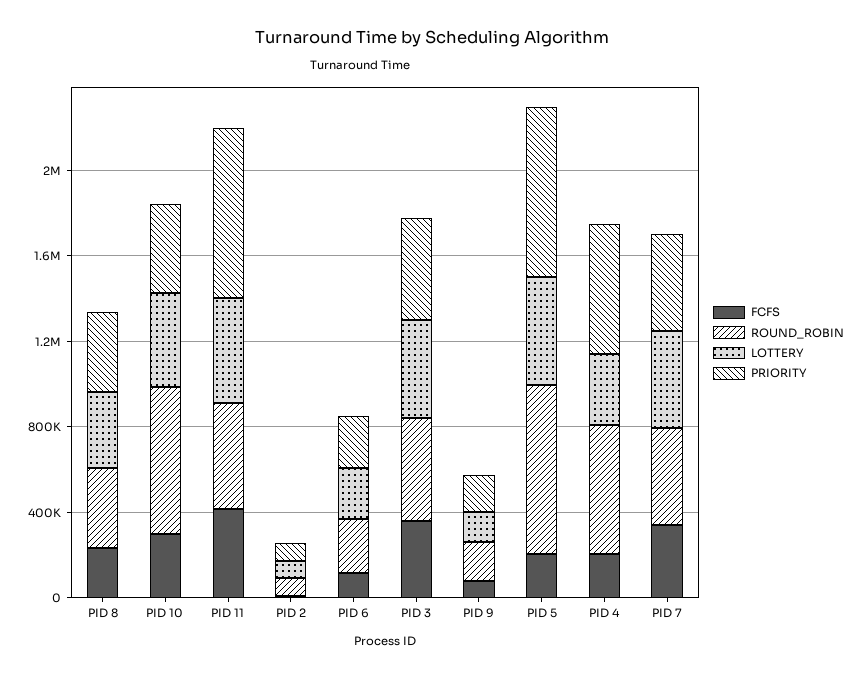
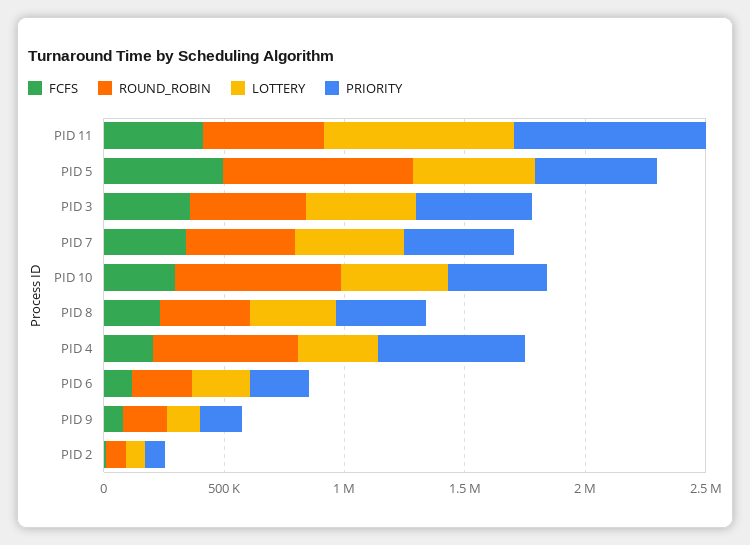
  {
    "FCFS": {
      "PID 8": 200000,
      "PID 10": 300000,
      "PID 11": 400000,
      "PID 2": 0,
      "PID 6": 100000,
      "PID 3": 400000,
      "PID 9": 100000,
-     "PID 5": 200000,
+     "PID 5": 500000,
      "PID 4": 200000,
      "PID 7": 300000
    },
    "ROUND_ROBIN": {
      "PID 8": 400000,
      "PID 10": 700000,
      "PID 11": 500000,
      "PID 2": 100000,
      "PID 6": 300000,
      "PID 3": 500000,
      "PID 9": 200000,
      "PID 5": 800000,
      "PID 4": 600000,
      "PID 7": 500000
    },
    "LOTTERY": {
      "PID 8": 400000,
      "PID 10": 400000,
-     "PID 11": 500000,
+     "PID 11": 800000,
      "PID 2": 100000,
      "PID 6": 200000,
      "PID 3": 500000,
      "PID 9": 100000,
      "PID 5": 500000,
      "PID 4": 300000,
      "PID 7": 500000
    },
    "PRIORITY": {
      "PID 8": 400000,
      "PID 10": 400000,
      "PID 11": 800000,
      "PID 2": 100000,
      "PID 6": 200000,
      "PID 3": 500000,
      "PID 9": 200000,
-     "PID 5": 800000,
+     "PID 5": 500000,
      "PID 4": 600000,
      "PID 7": 500000
    }
  }

